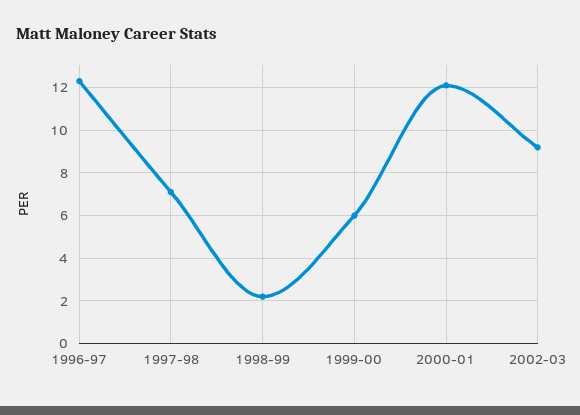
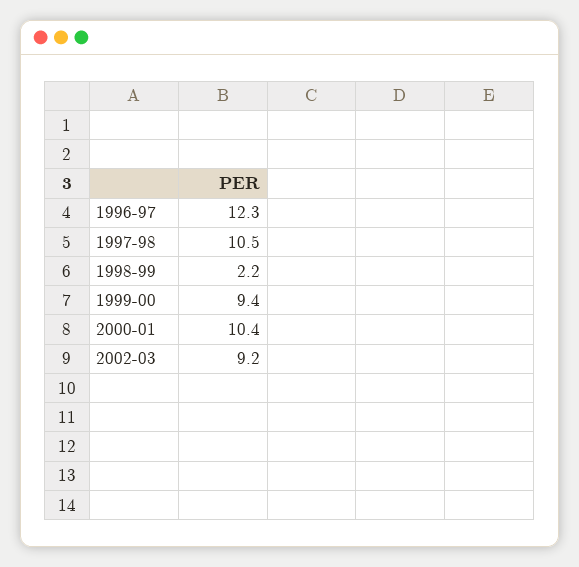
  {
    "1996-97": 12.3,
-   "1997-98": 7,
+   "1997-98": 10.5,
    "1998-99": 2.2,
-   "1999-00": 6,
+   "1999-00": 9.4,
-   "2000-01": 12,
+   "2000-01": 10.4,
    "2002-03": 9.2
  }

